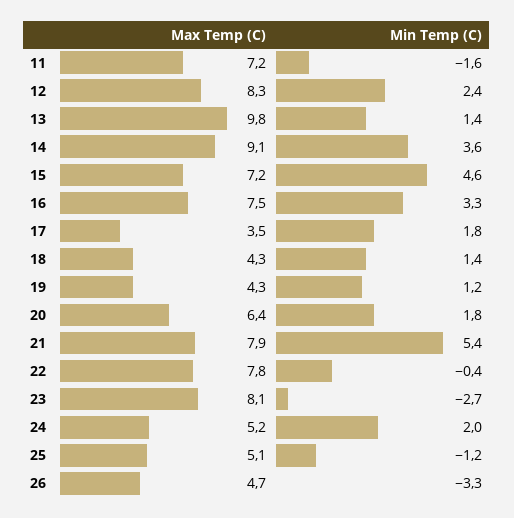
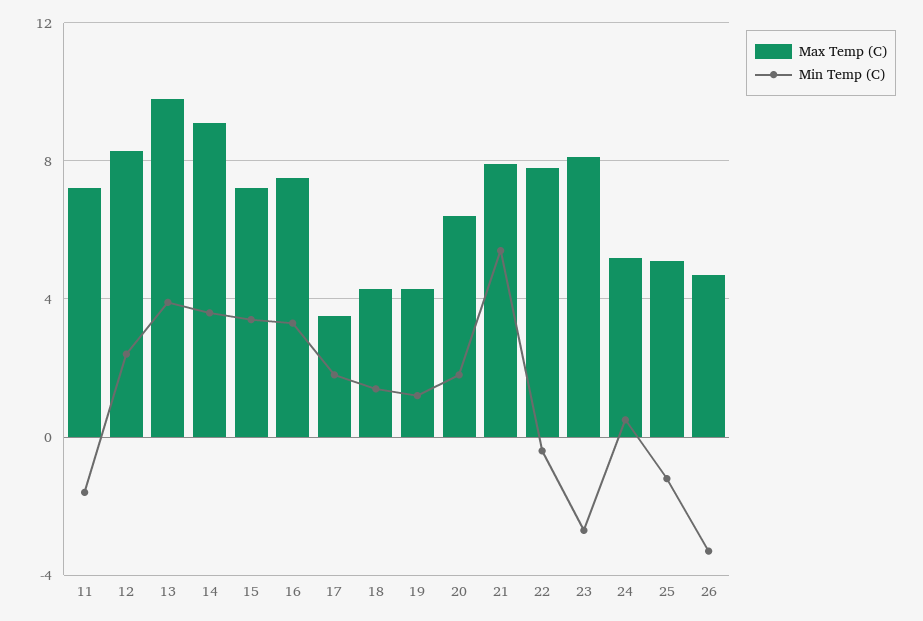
  {
    "Max Temp (C)": {
      "11": 7.2,
      "12": 8.3,
      "13": 9.8,
      "14": 9.1,
      "15": 7.2,
      "16": 7.5,
      "17": 3.5,
      "18": 4.3,
      "19": 4.3,
      "20": 6.4,
      "21": 7.9,
      "22": 7.8,
      "23": 8.1,
      "24": 5.2,
      "25": 5.1,
      "26": 4.7
    },
    "Min Temp (C)": {
      "11": -1.6,
      "12": 2.4,
-     "13": 1.4,
+     "13": 4,
      "14": 3.6,
-     "15": 4.6,
+     "15": 3.5,
      "16": 3.3,
      "17": 1.8,
      "18": 1.4,
      "19": 1.2,
      "20": 1.8,
      "21": 5.4,
      "22": -0.4,
      "23": -2.7,
-     "24": 2,
+     "24": 0.5,
      "25": -1.2,
      "26": -3.3
    }
  }

